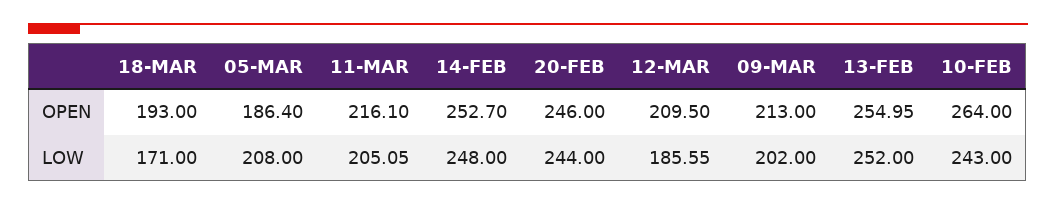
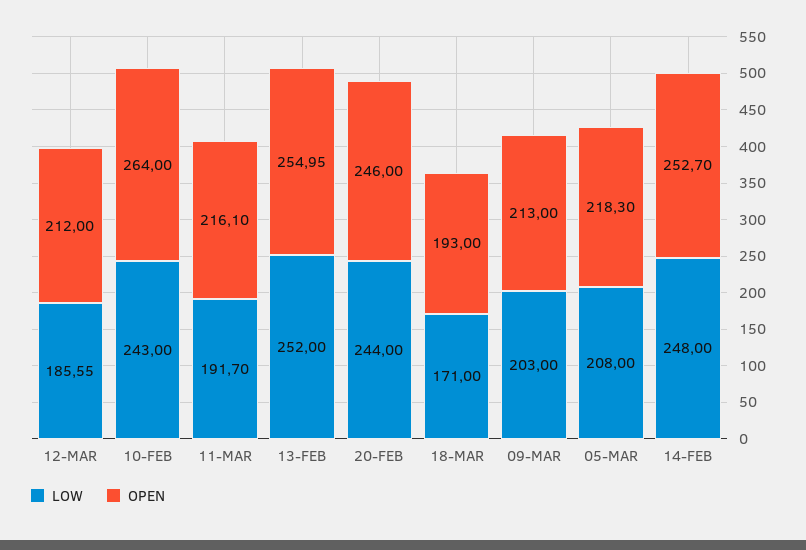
  {
    "OPEN": {
      "18-MAR": 193,
-     "05-MAR": 186.4,
+     "05-MAR": 218.3,
      "11-MAR": 216.1,
      "14-FEB": 252.7,
      "20-FEB": 246,
-     "12-MAR": 209.5,
+     "12-MAR": 212,
      "09-MAR": 213,
      "13-FEB": 254.95,
      "10-FEB": 264
    },
    "LOW": {
      "18-MAR": 171,
      "05-MAR": 208,
-     "11-MAR": 205.05,
+     "11-MAR": 191.7,
      "14-FEB": 248,
      "20-FEB": 244,
      "12-MAR": 185.55,
-     "09-MAR": 202,
+     "09-MAR": 203,
      "13-FEB": 252,
      "10-FEB": 243
    }
  }

